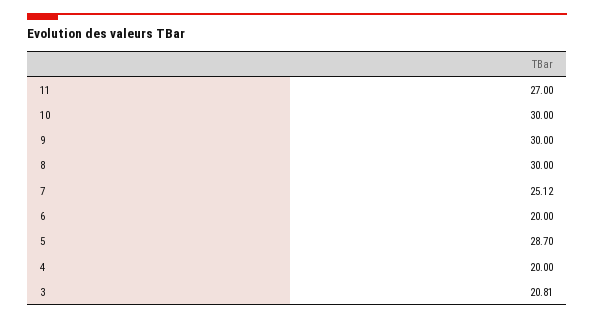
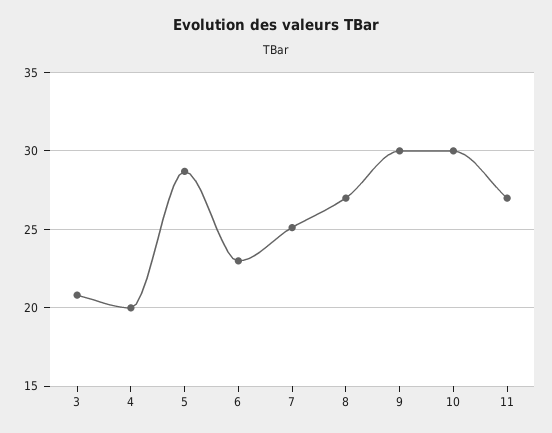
  {
    "11": 27,
    "10": 30,
    "9": 30,
-   "8": 30,
+   "8": 27,
    "7": 25.12,
-   "6": 20,
+   "6": 23,
    "5": 28.7,
    "4": 20,
    "3": 20.81
  }

